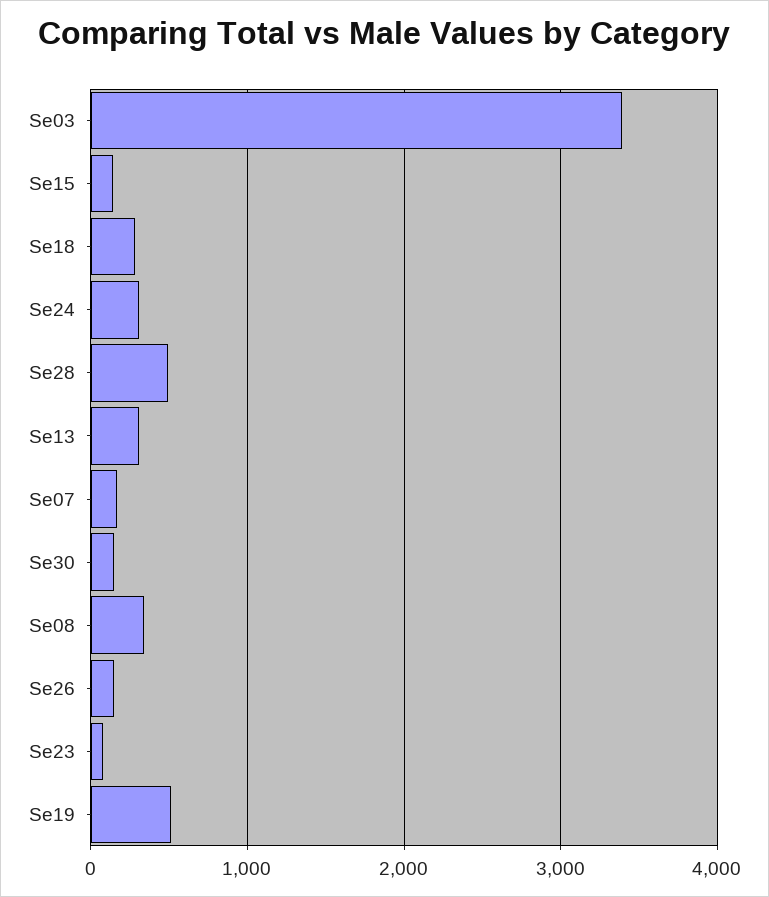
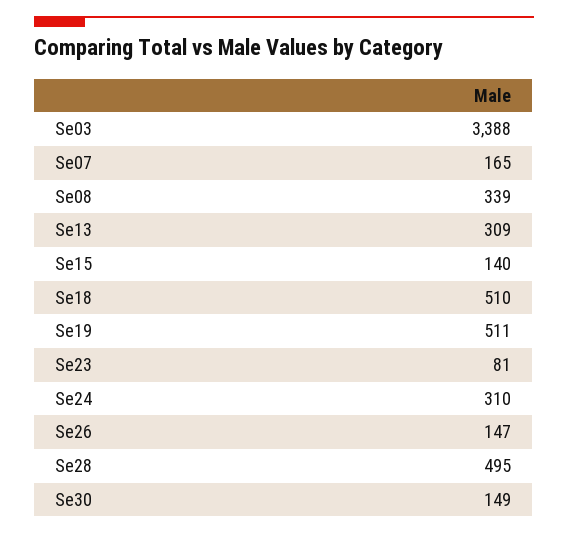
  {
    "Se03": 3388,
    "Se15": 140,
-   "Se18": 300,
+   "Se18": 510,
    "Se24": 310,
    "Se28": 495,
    "Se13": 309,
    "Se07": 165,
    "Se30": 149,
    "Se08": 339,
    "Se26": 147,
    "Se23": 81,
    "Se19": 511
  }

